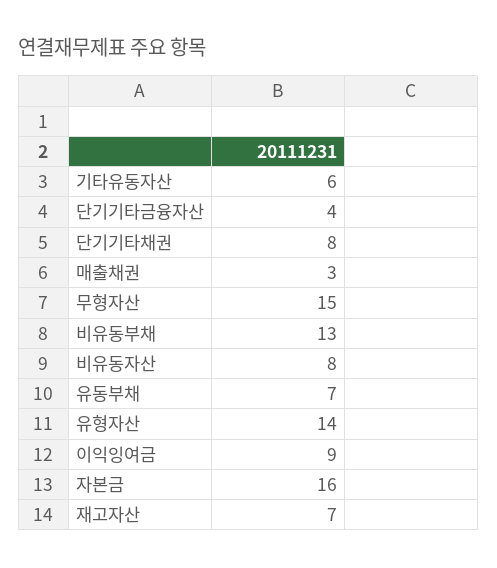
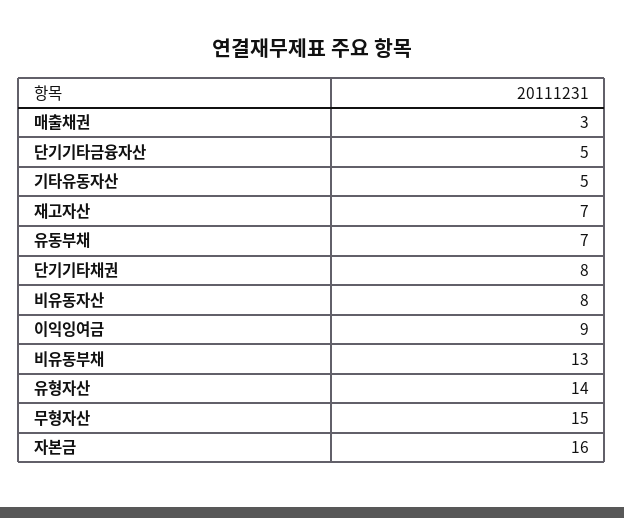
  {
-   "기타유동자산": 6,
+   "기타유동자산": 5,
-   "단기기타금융자산": 4,
+   "단기기타금융자산": 5,
    "단기기타채권": 8,
    "매출채권": 3,
    "무형자산": 15,
    "비유동부채": 13,
    "비유동자산": 8,
    "유동부채": 7,
    "유형자산": 14,
    "이익잉여금": 9,
    "자본금": 16,
    "재고자산": 7
  }

